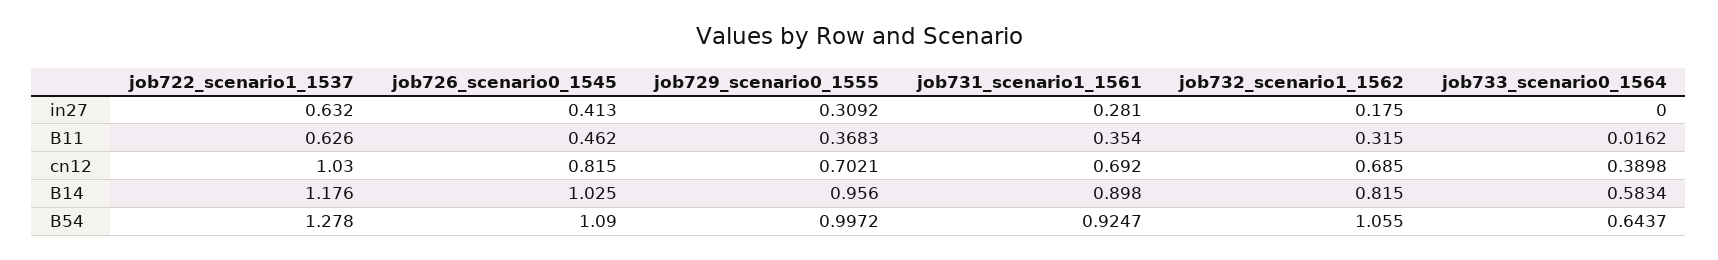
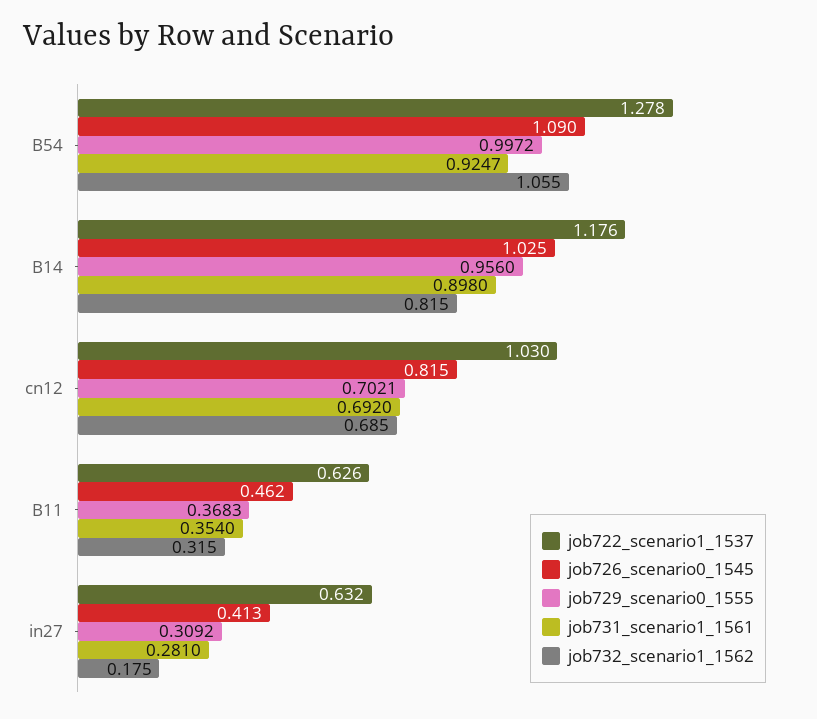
  {
    "job722_scenario1_1537": {
      "in27": 0.632,
      "B11": 0.626,
      "cn12": 1.03,
      "B14": 1.176,
      "B54": 1.278
    },
    "job726_scenario0_1545": {
      "in27": 0.413,
      "B11": 0.462,
      "cn12": 0.815,
      "B14": 1.025,
      "B54": 1.09
    },
    "job729_scenario0_1555": {
      "in27": 0.3092,
      "B11": 0.3683,
      "cn12": 0.7021,
      "B14": 0.956,
      "B54": 0.9972
    },
    "job731_scenario1_1561": {
      "in27": 0.281,
      "B11": 0.354,
      "cn12": 0.692,
      "B14": 0.898,
      "B54": 0.9247
    },
    "job732_scenario1_1562": {
      "in27": 0.175,
      "B11": 0.315,
      "cn12": 0.685,
      "B14": 0.815,
      "B54": 1.055
-   },
+   }
-   "job733_scenario0_1564": {
-     "in27": 0,
-     "B11": 0.0162,
-     "cn12": 0.3898,
-     "B14": 0.5834,
-     "B54": 0.6437
-   }
  }

